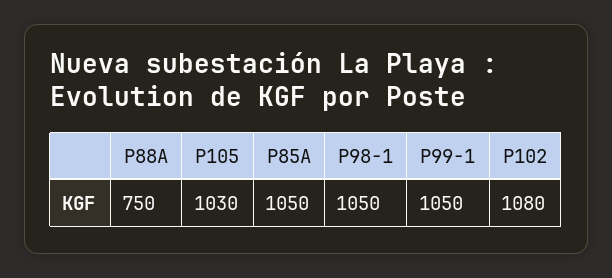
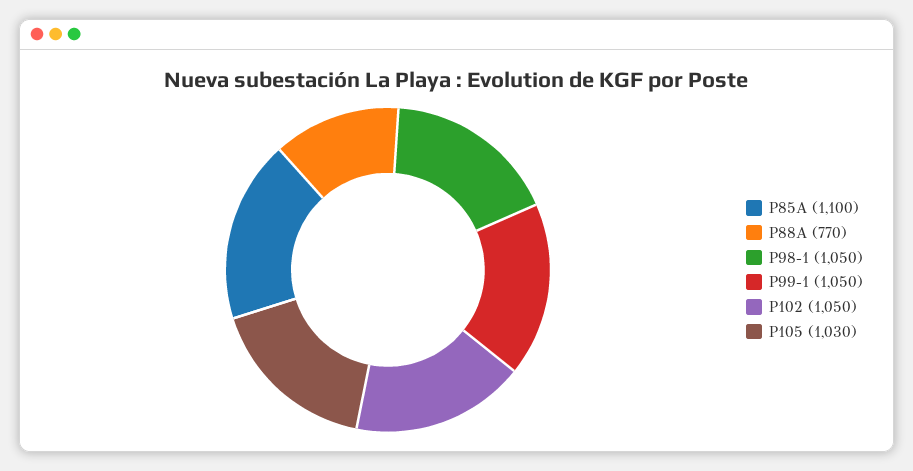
  {
-   "P88A": 750,
+   "P88A": 770,
    "P105": 1030,
-   "P85A": 1050,
+   "P85A": 1100,
    "P98-1": 1050,
    "P99-1": 1050,
-   "P102": 1080
+   "P102": 1050
  }

